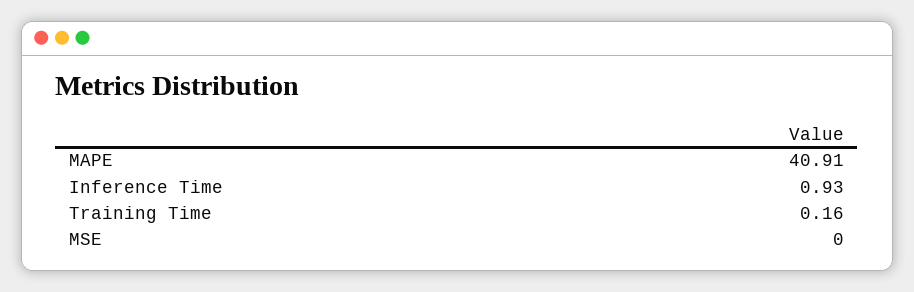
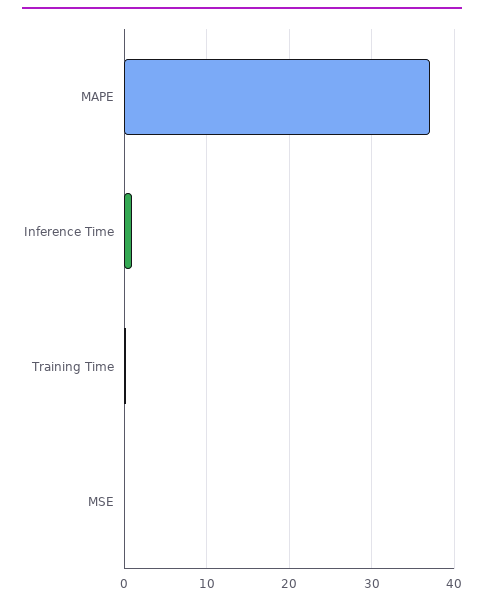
  {
-   "MAPE": 40.91,
+   "MAPE": 37,
    "Inference Time": 0.93,
    "Training Time": 0.16,
    "MSE": 0
  }

